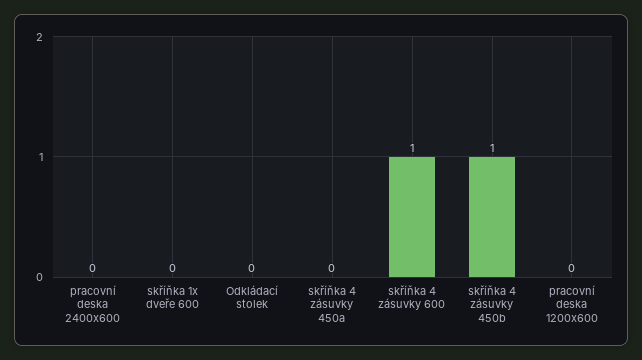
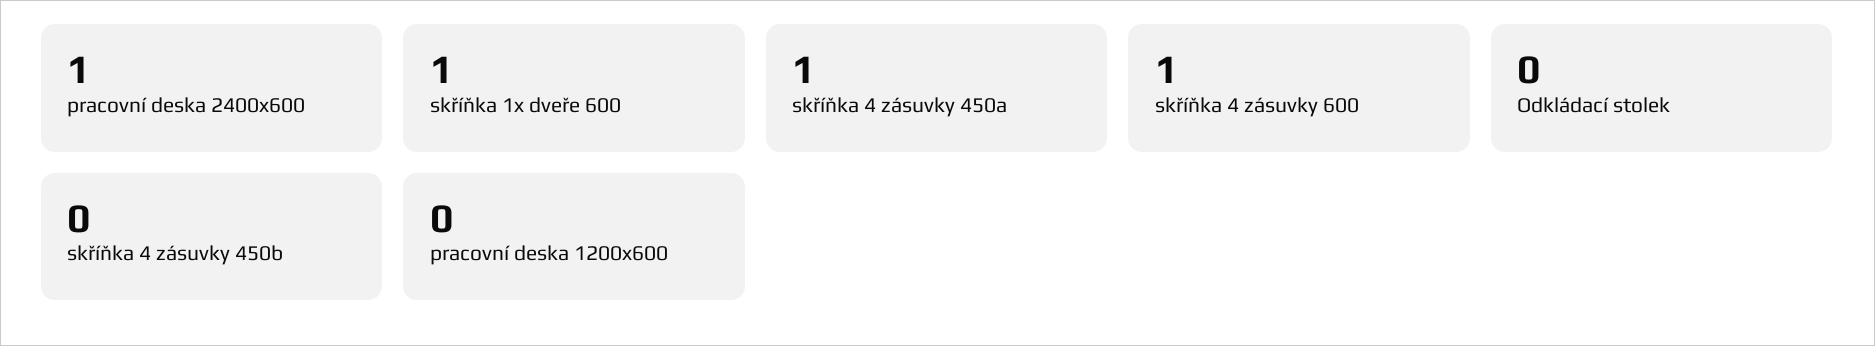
  {
-   "pracovní deska 2400x600": 0,
+   "pracovní deska 2400x600": 1,
-   "skříňka 1x dveře 600": 0,
+   "skříňka 1x dveře 600": 1,
    "Odkládací stolek": 0,
-   "skříňka 4 zásuvky 450a": 0,
+   "skříňka 4 zásuvky 450a": 1,
    "skříňka 4 zásuvky 600": 1,
-   "skříňka 4 zásuvky 450b": 1,
+   "skříňka 4 zásuvky 450b": 0,
    "pracovní deska 1200x600": 0
  }

